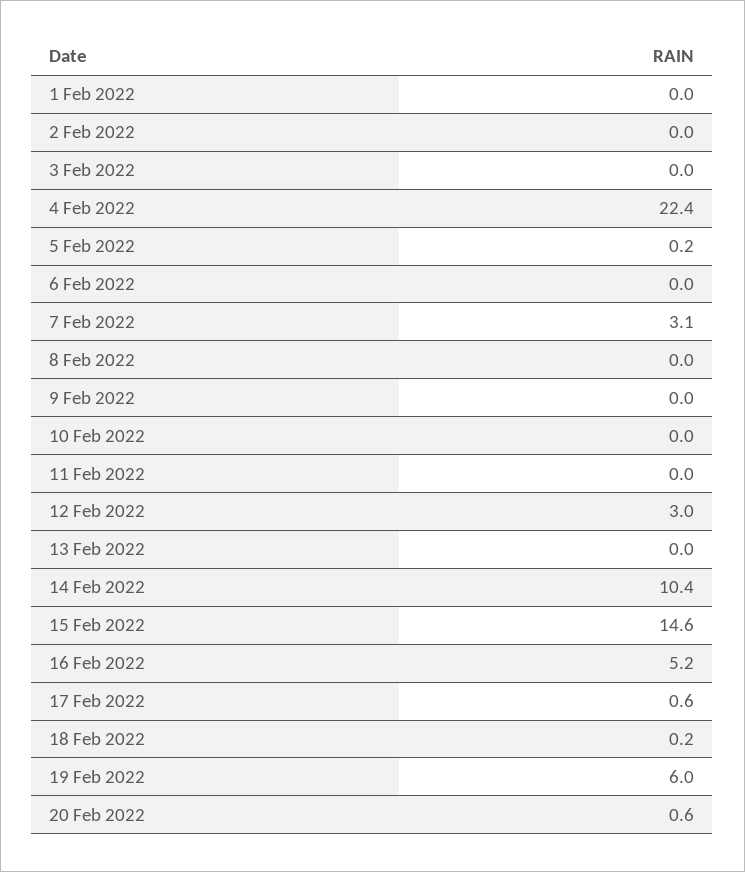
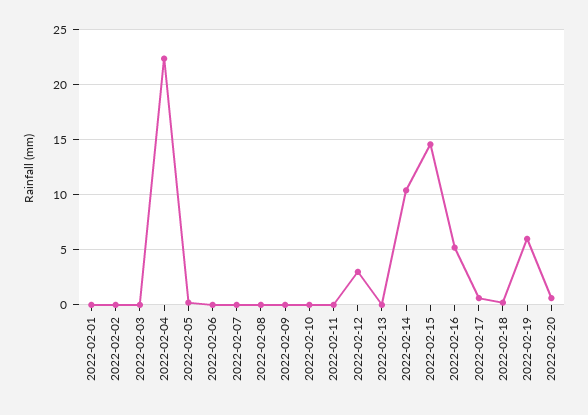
  {
    "1 Feb 2022": 0,
    "2 Feb 2022": 0,
    "3 Feb 2022": 0,
    "4 Feb 2022": 22.4,
    "5 Feb 2022": 0.2,
    "6 Feb 2022": 0,
-   "7 Feb 2022": 3.1,
+   "7 Feb 2022": 0,
    "8 Feb 2022": 0,
    "9 Feb 2022": 0,
    "10 Feb 2022": 0,
    "11 Feb 2022": 0,
    "12 Feb 2022": 3,
    "13 Feb 2022": 0,
    "14 Feb 2022": 10.4,
    "15 Feb 2022": 14.6,
    "16 Feb 2022": 5.2,
    "17 Feb 2022": 0.6,
    "18 Feb 2022": 0.2,
    "19 Feb 2022": 6,
    "20 Feb 2022": 0.6
  }

